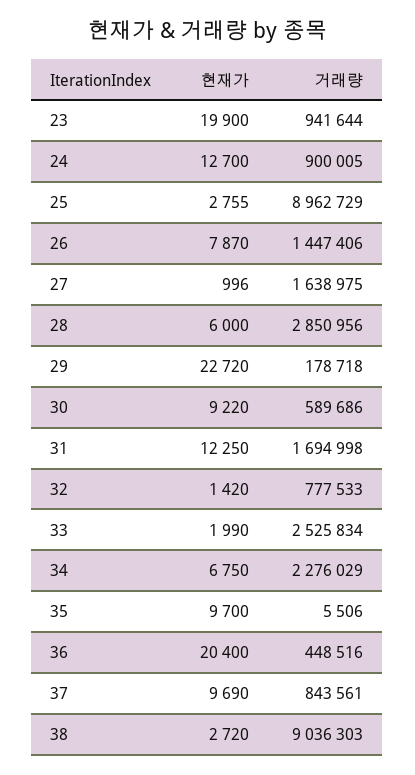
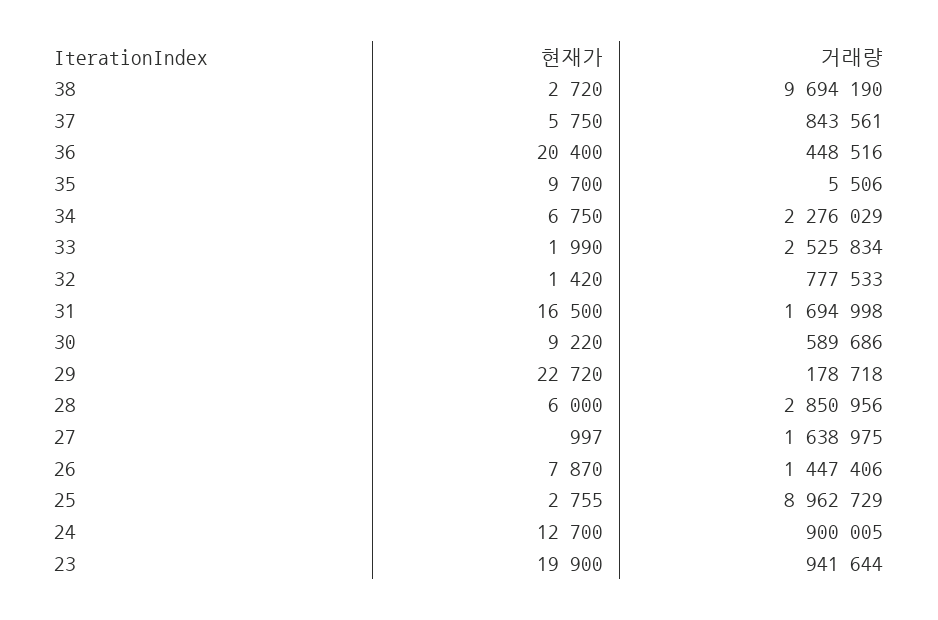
  {
    "현재가": {
      "23": 19900,
      "24": 12700,
      "25": 2755,
      "26": 7870,
-     "27": 996,
+     "27": 997,
      "28": 6000,
      "29": 22720,
      "30": 9220,
-     "31": 12250,
+     "31": 16500,
      "32": 1420,
      "33": 1990,
      "34": 6750,
      "35": 9700,
      "36": 20400,
-     "37": 9690,
+     "37": 5750,
      "38": 2720
    },
    "거래량": {
      "23": 941644,
      "24": 900005,
      "25": 8962729,
      "26": 1447406,
      "27": 1638975,
      "28": 2850956,
      "29": 178718,
      "30": 589686,
      "31": 1694998,
      "32": 777533,
      "33": 2525834,
      "34": 2276029,
      "35": 5506,
      "36": 448516,
      "37": 843561,
-     "38": 9036303
+     "38": 9694190
    }
  }

